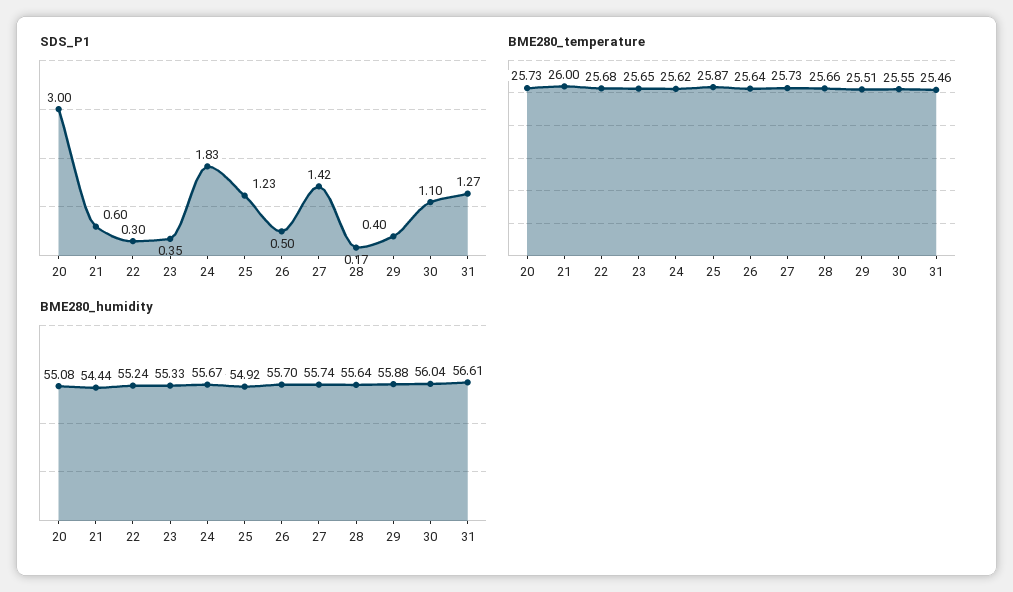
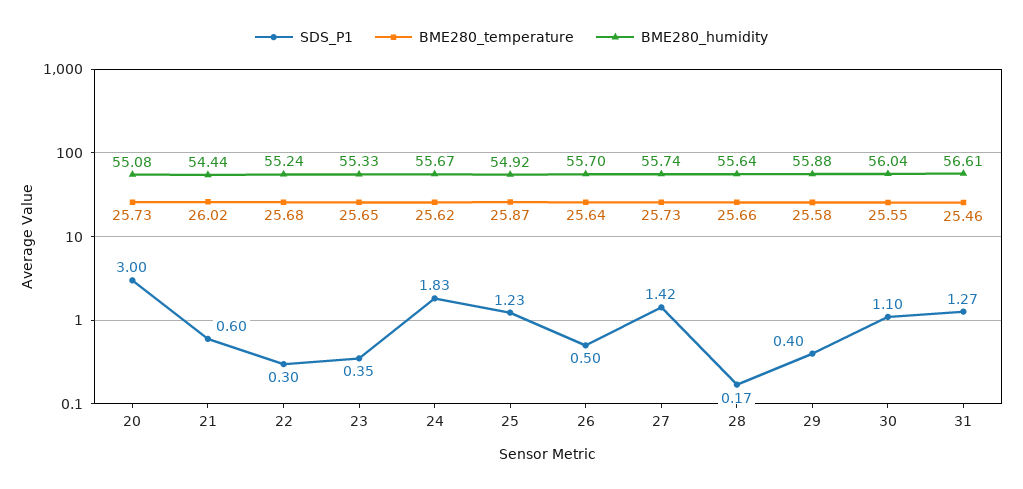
  {
    "SDS_P1": {
      "20": 3,
      "21": 0.6,
      "22": 0.3,
      "23": 0.35,
      "24": 1.83,
      "25": 1.23,
      "26": 0.5,
      "27": 1.42,
      "28": 0.17,
      "29": 0.4,
      "30": 1.1,
      "31": 1.27
    },
    "BME280_temperature": {
      "20": 25.73,
-     "21": 26,
+     "21": 26.02,
      "22": 25.68,
      "23": 25.65,
      "24": 25.62,
      "25": 25.87,
      "26": 25.64,
      "27": 25.73,
      "28": 25.66,
-     "29": 25.51,
+     "29": 25.58,
      "30": 25.55,
      "31": 25.46
    },
    "BME280_humidity": {
      "20": 55.08,
      "21": 54.44,
      "22": 55.24,
      "23": 55.33,
      "24": 55.67,
      "25": 54.92,
      "26": 55.7,
      "27": 55.74,
      "28": 55.64,
      "29": 55.88,
      "30": 56.04,
      "31": 56.61
    }
  }

